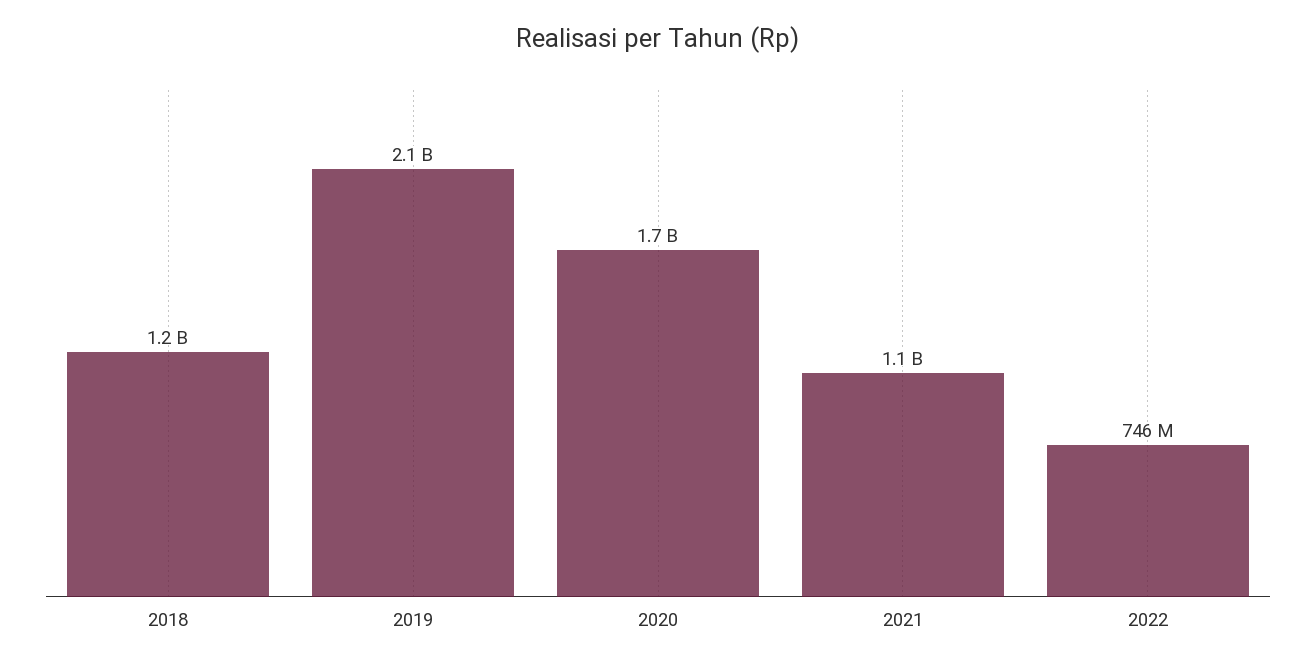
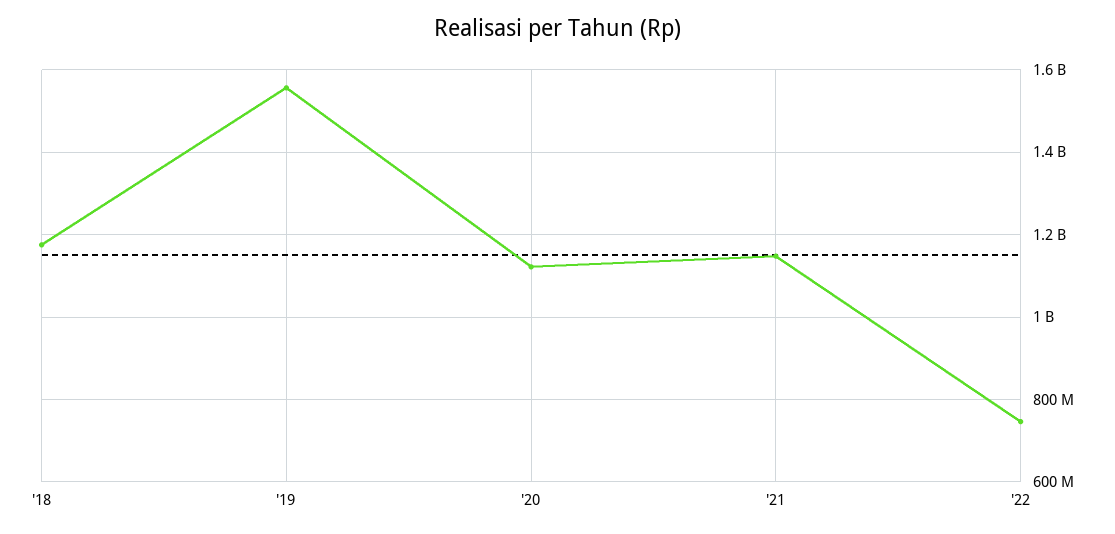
  {
    "2018": 1200000000,
-   "2019": 2100000000,
+   "2019": 1560000000,
-   "2020": 1700000000,
+   "2020": 1120000000,
    "2021": 1100000000,
    "2022": 746000000
  }

